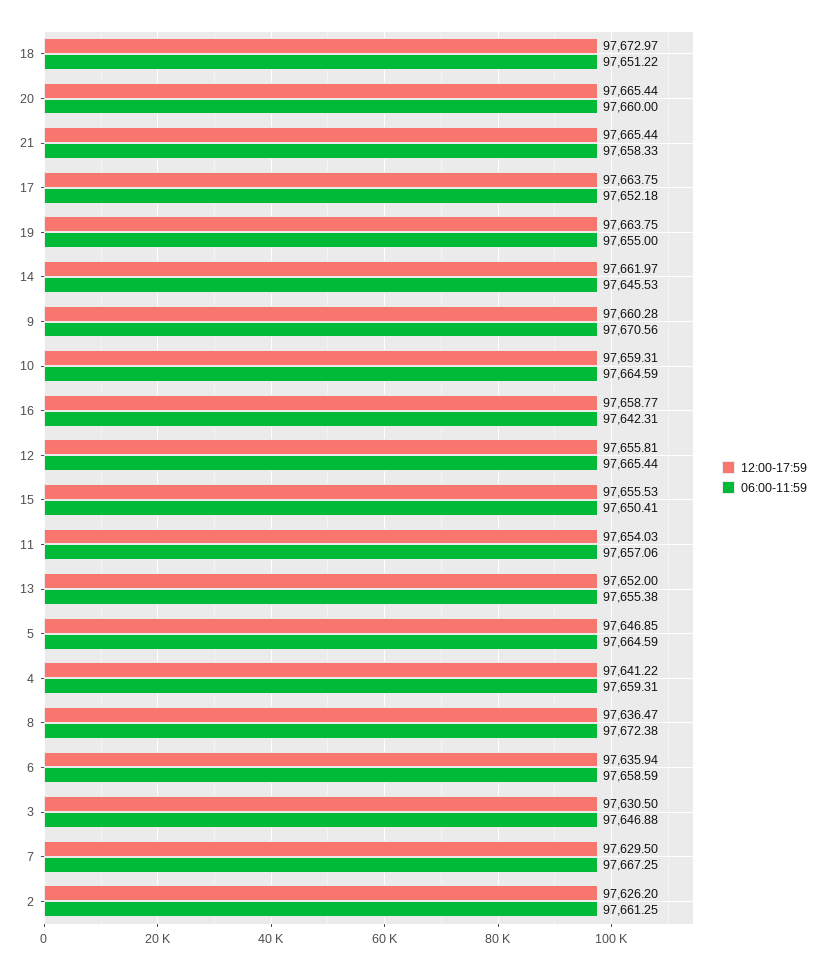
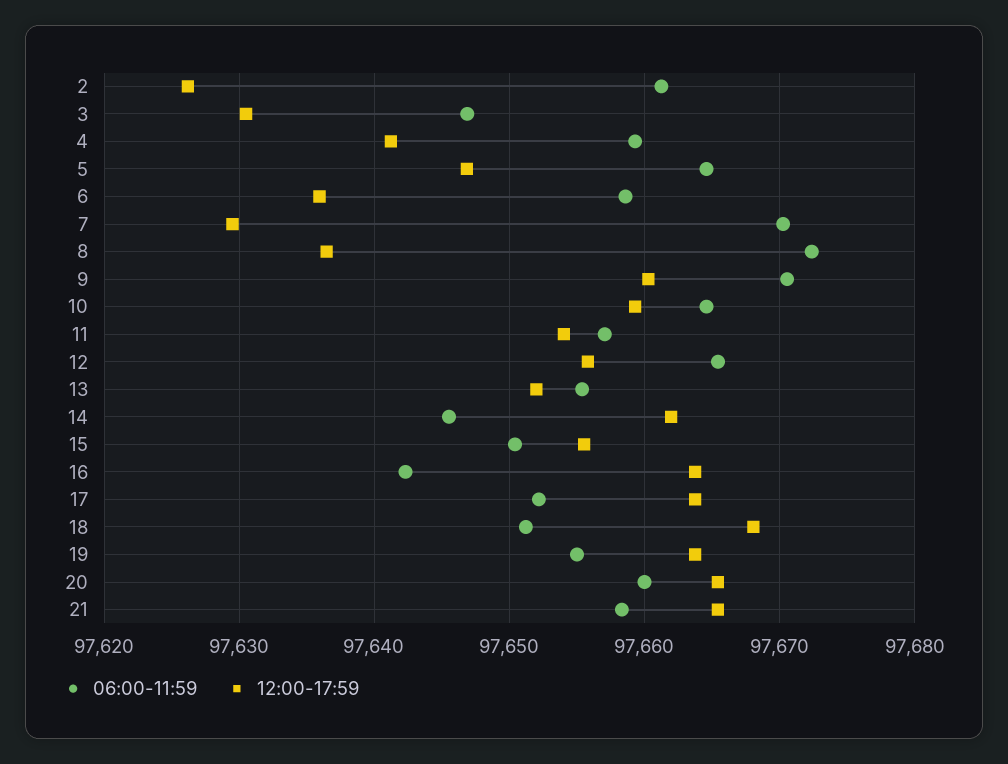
  {
    "12:00-17:59": {
-     "18": 97672.97,
+     "18": 97668,
      "20": 97665.44,
      "21": 97665.44,
      "17": 97663.75,
      "19": 97663.75,
      "14": 97661.97,
      "9": 97660.28,
      "10": 97659.31,
-     "16": 97658.77,
+     "16": 97664,
      "12": 97655.81,
      "15": 97655.53,
      "11": 97654.03,
      "13": 97652,
      "5": 97646.85,
      "4": 97641.22,
      "8": 97636.47,
      "6": 97635.94,
      "3": 97630.5,
      "7": 97629.5,
      "2": 97626.2
    },
    "06:00-11:59": {
      "18": 97651.22,
      "20": 97660,
      "21": 97658.33,
      "17": 97652.18,
      "19": 97655,
      "14": 97645.53,
      "9": 97670.56,
      "10": 97664.59,
      "16": 97642.31,
      "12": 97665.44,
      "15": 97650.41,
      "11": 97657.06,
      "13": 97655.38,
      "5": 97664.59,
      "4": 97659.31,
      "8": 97672.38,
      "6": 97658.59,
      "3": 97646.88,
-     "7": 97667.25,
+     "7": 97670,
      "2": 97661.25
    }
  }

